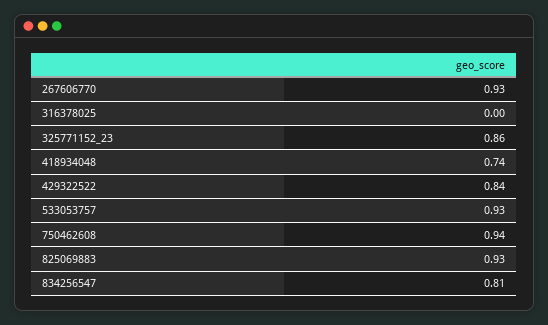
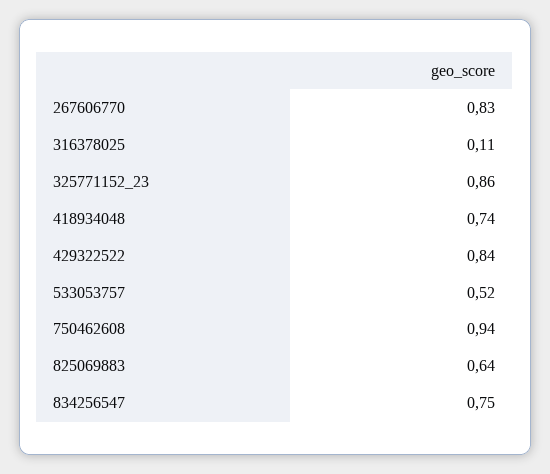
  {
-   "267606770": 0.93,
+   "267606770": 0.83,
-   "316378025": 0,
+   "316378025": 0.11,
    "325771152_23": 0.86,
    "418934048": 0.74,
    "429322522": 0.84,
-   "533053757": 0.93,
+   "533053757": 0.52,
    "750462608": 0.94,
-   "825069883": 0.93,
+   "825069883": 0.64,
-   "834256547": 0.81
+   "834256547": 0.75
  }

